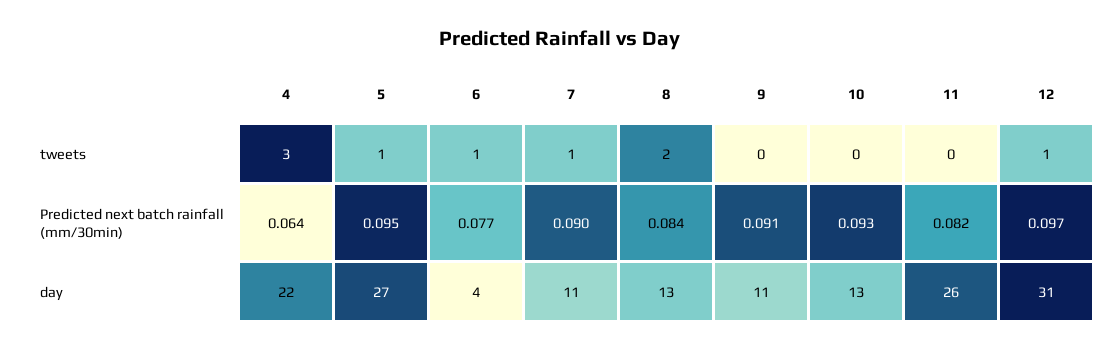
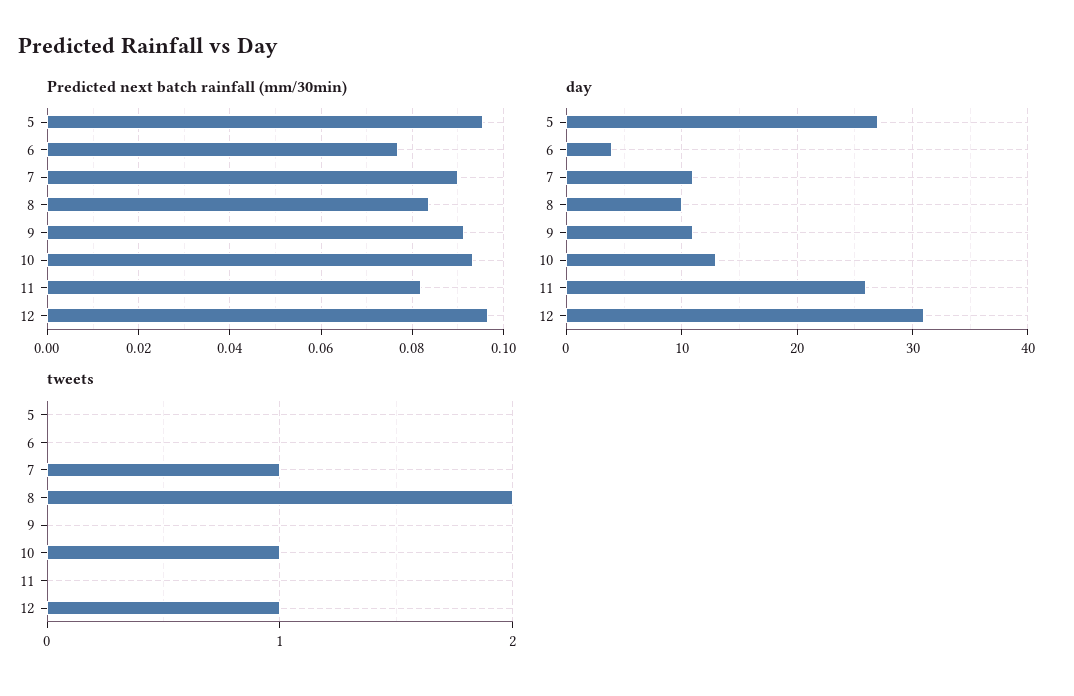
  {
    "tweets": {
-     "4": 3,
-     "5": 1,
+     "5": 0,
-     "6": 1,
+     "6": 0,
      "7": 1,
      "8": 2,
      "9": 0,
-     "10": 0,
+     "10": 1,
      "11": 0,
      "12": 1
    },
    "Predicted next batch rainfall (mm/30min)": {
-     "4": 0.064,
      "5": 0.095,
      "6": 0.077,
      "7": 0.09,
      "8": 0.084,
      "9": 0.091,
      "10": 0.093,
      "11": 0.082,
      "12": 0.097
    },
    "day": {
-     "4": 22,
      "5": 27,
      "6": 4,
      "7": 11,
-     "8": 13,
+     "8": 10,
      "9": 11,
      "10": 13,
      "11": 26,
      "12": 31
    }
  }

